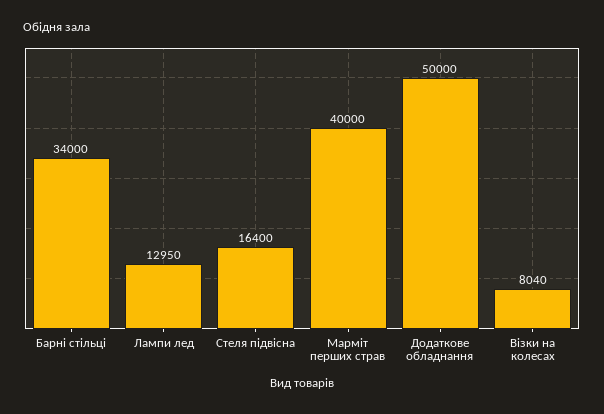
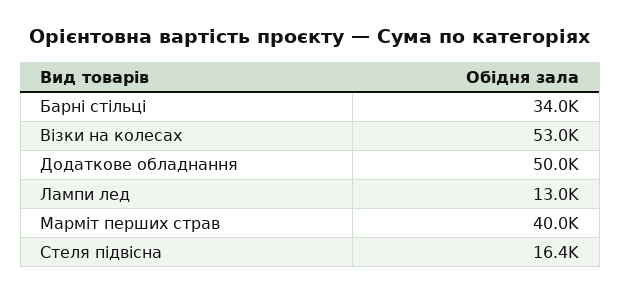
  {
    "Барні стільці": 34000,
    "Лампи лед": 12950,
    "Стеля підвісна": 16400,
    "Марміт перших страв": 40000,
    "Додаткове обладнання": 50000,
-   "Візки на колесах": 8040
+   "Візки на колесах": 53000
  }

